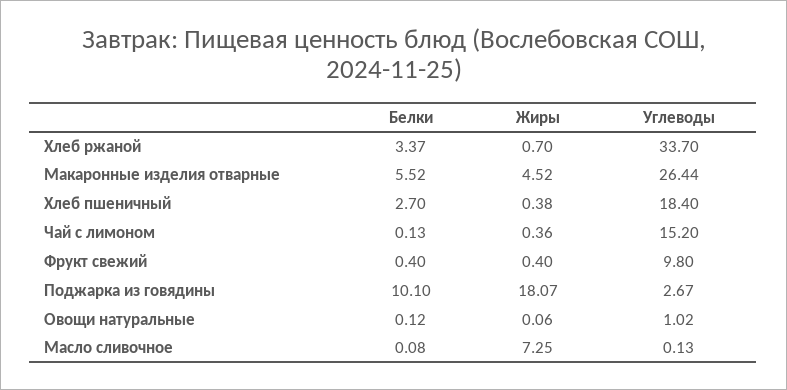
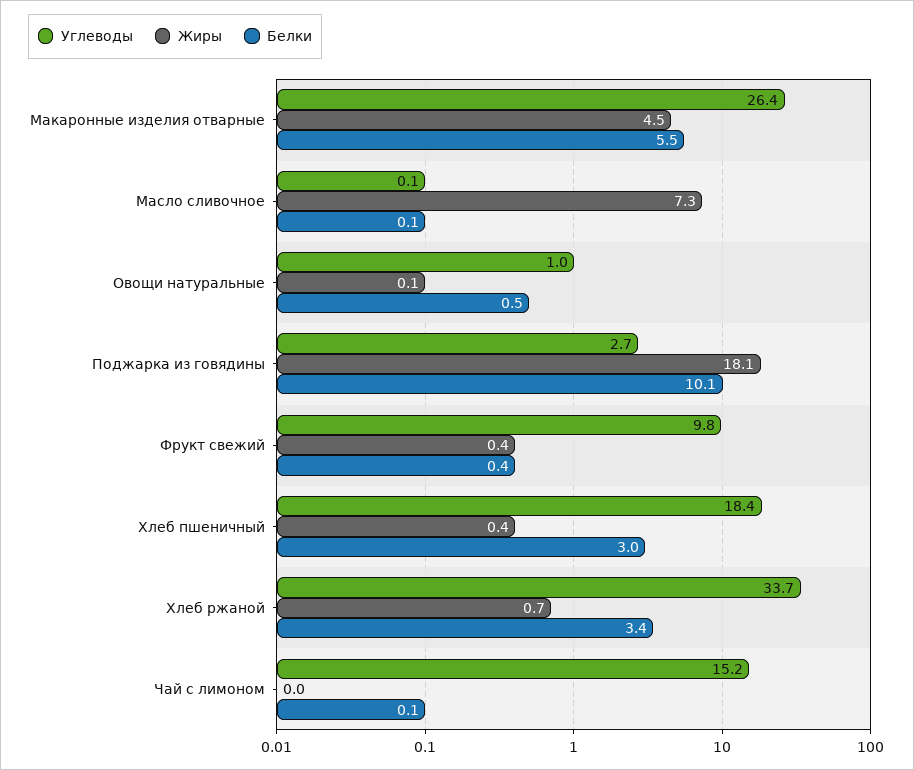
  {
    "Белки": {
      "Хлеб ржаной": 3.37,
      "Макаронные изделия отварные": 5.52,
-     "Хлеб пшеничный": 2.7,
+     "Хлеб пшеничный": 3,
      "Чай с лимоном": 0.13,
      "Фрукт свежий": 0.4,
      "Поджарка из говядины": 10.1,
-     "Овощи натуральные": 0.12,
+     "Овощи натуральные": 0.5,
      "Масло сливочное": 0.08
    },
    "Жиры": {
      "Хлеб ржаной": 0.7,
      "Макаронные изделия отварные": 4.52,
      "Хлеб пшеничный": 0.38,
-     "Чай с лимоном": 0.36,
+     "Чай с лимоном": 0,
      "Фрукт свежий": 0.4,
      "Поджарка из говядины": 18.07,
      "Овощи натуральные": 0.06,
      "Масло сливочное": 7.25
    },
    "Углеводы": {
      "Хлеб ржаной": 33.7,
      "Макаронные изделия отварные": 26.44,
      "Хлеб пшеничный": 18.4,
      "Чай с лимоном": 15.2,
      "Фрукт свежий": 9.8,
      "Поджарка из говядины": 2.67,
      "Овощи натуральные": 1.02,
      "Масло сливочное": 0.13
    }
  }

